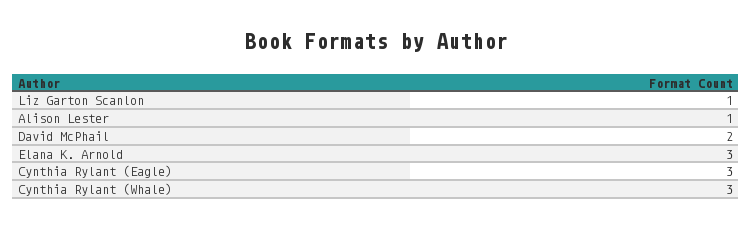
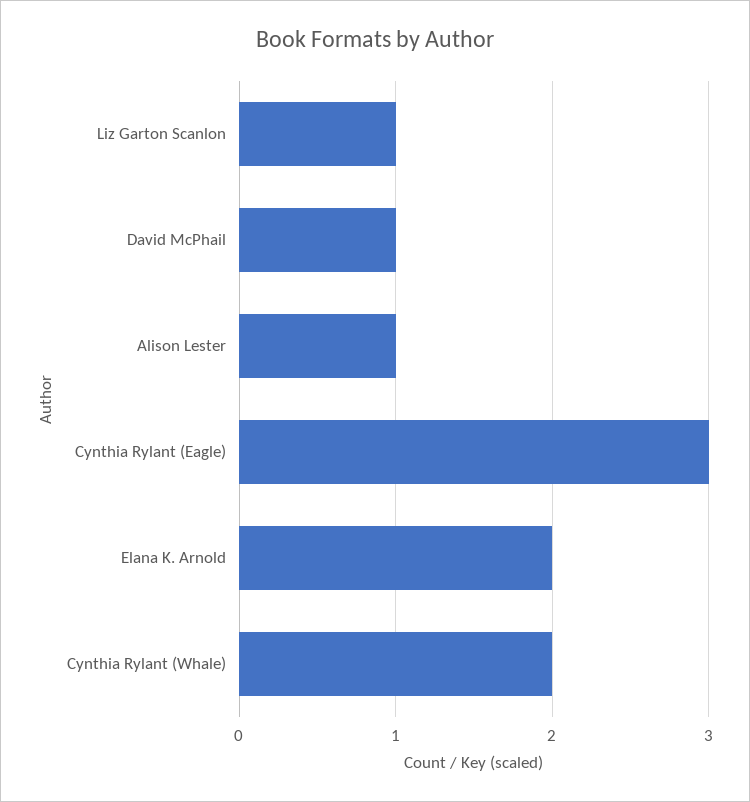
  {
    "Liz Garton Scanlon": 1,
    "Alison Lester": 1,
-   "David McPhail": 2,
+   "David McPhail": 1,
-   "Elana K. Arnold": 3,
+   "Elana K. Arnold": 2,
    "Cynthia Rylant (Eagle)": 3,
-   "Cynthia Rylant (Whale)": 3
+   "Cynthia Rylant (Whale)": 2
  }

